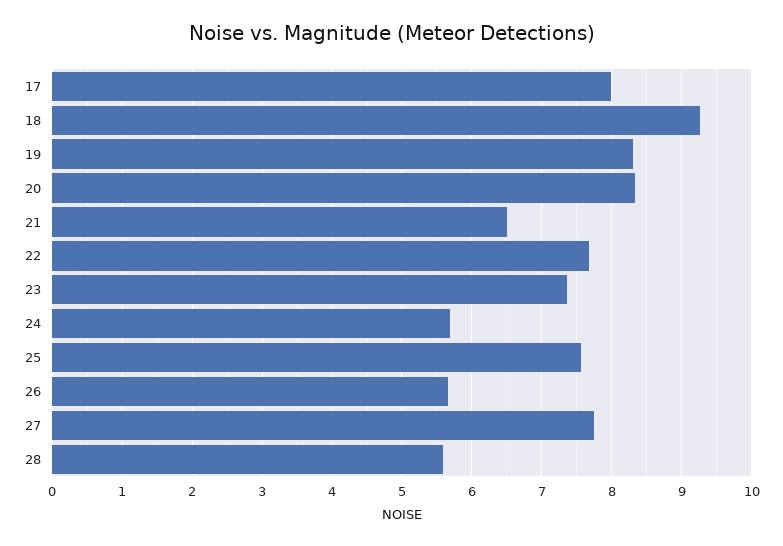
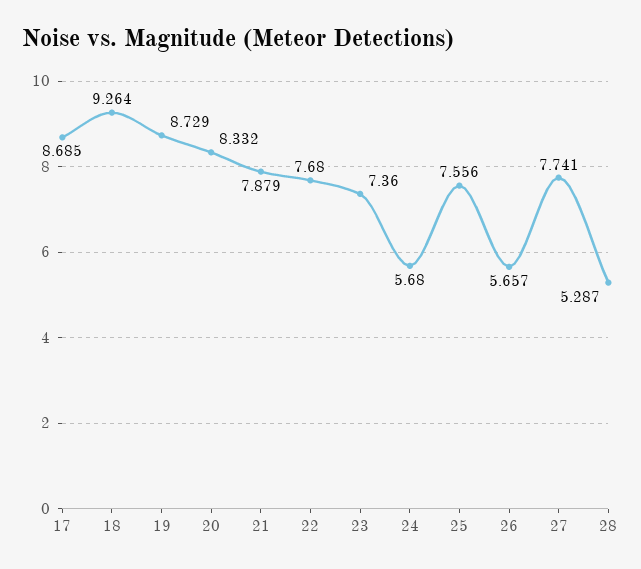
  {
-   "17": 8,
+   "17": 8.685,
    "18": 9.264,
-   "19": 8.3,
+   "19": 8.729,
    "20": 8.332,
-   "21": 6.5,
+   "21": 7.879,
    "22": 7.68,
    "23": 7.36,
    "24": 5.68,
    "25": 7.556,
    "26": 5.657,
    "27": 7.741,
-   "28": 5.6
+   "28": 5.287
  }

